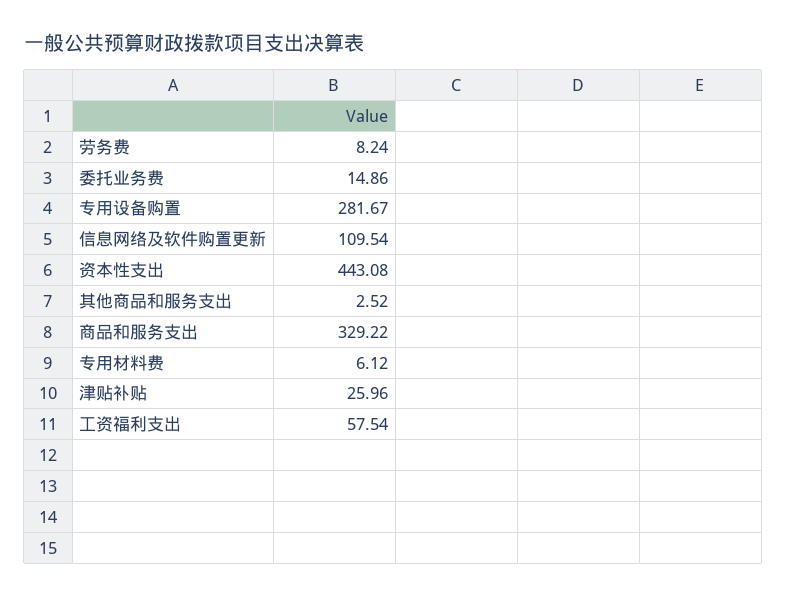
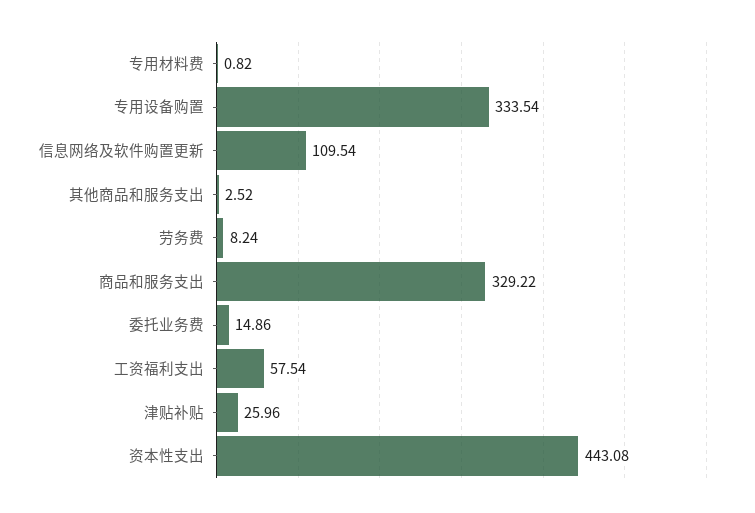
  {
    "劳务费": 8.24,
    "委托业务费": 14.86,
-   "专用设备购置": 281.67,
+   "专用设备购置": 333.54,
    "信息网络及软件购置更新": 109.54,
    "资本性支出": 443.08,
    "其他商品和服务支出": 2.52,
    "商品和服务支出": 329.22,
-   "专用材料费": 6.12,
+   "专用材料费": 0.82,
    "津贴补贴": 25.96,
    "工资福利支出": 57.54
  }

